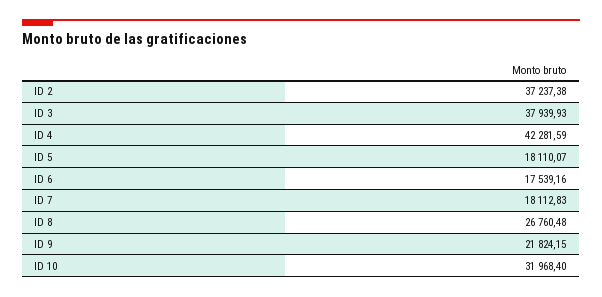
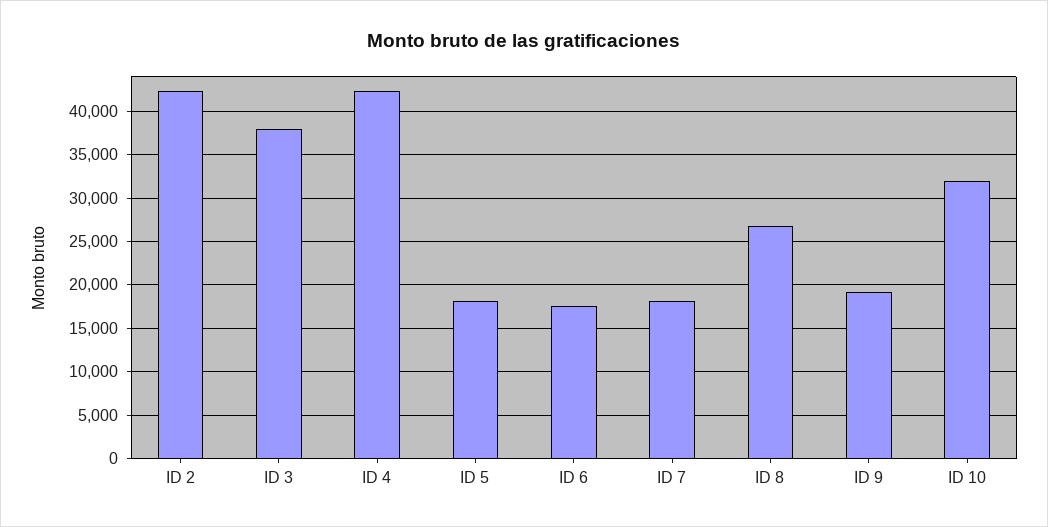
  {
-   "ID 2": 37237.38,
+   "ID 2": 42000,
    "ID 3": 37939.93,
    "ID 4": 42281.59,
    "ID 5": 18110.07,
    "ID 6": 17539.16,
    "ID 7": 18112.83,
    "ID 8": 26760.48,
-   "ID 9": 21824.15,
+   "ID 9": 19000,
    "ID 10": 31968.4
  }

